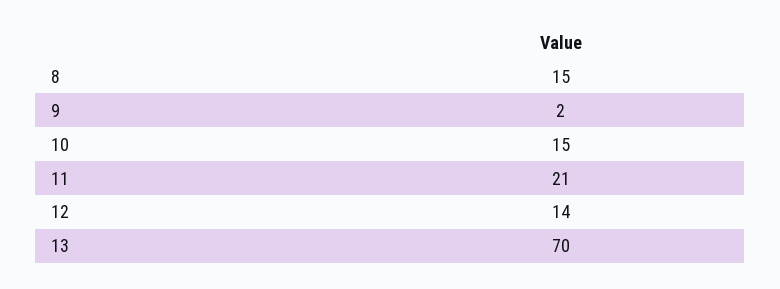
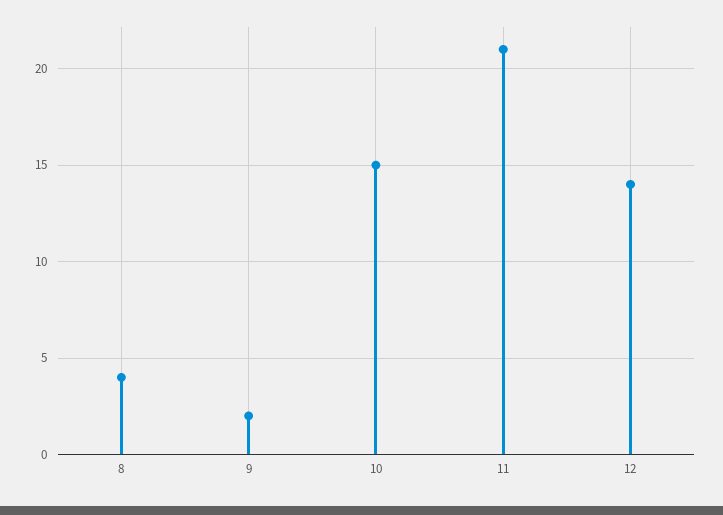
  {
-   "8": 15,
+   "8": 4,
    "9": 2,
    "10": 15,
    "11": 21,
-   "12": 14,
+   "12": 14
-   "13": 70
  }

